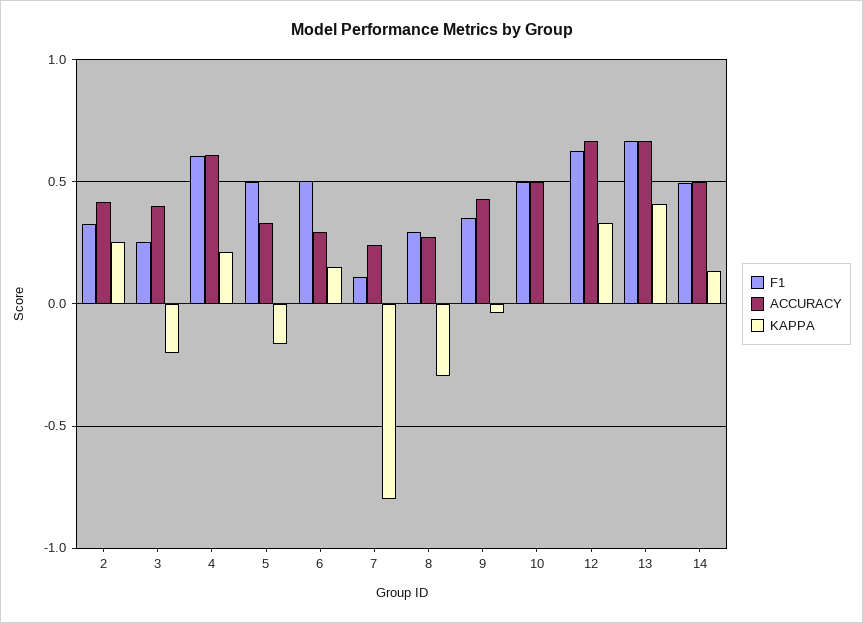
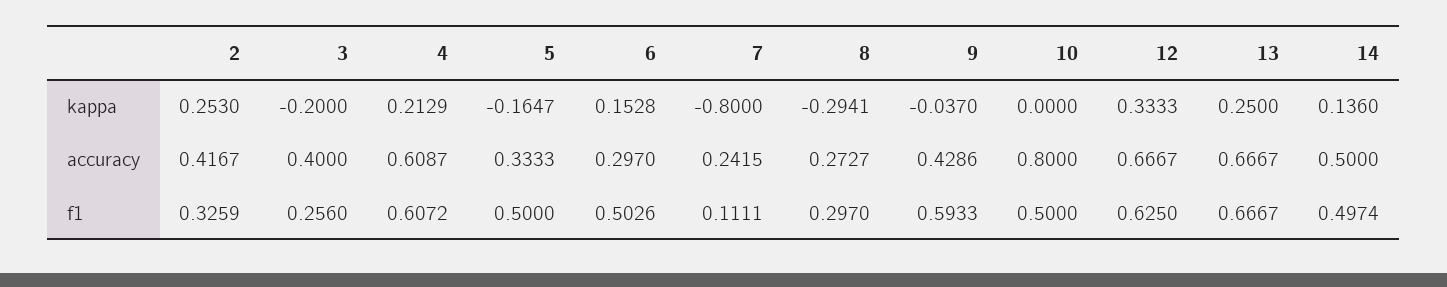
  {
    "F1": {
      "2": 0.3259,
      "3": 0.256,
      "4": 0.6072,
      "5": 0.5,
      "6": 0.5026,
      "7": 0.1111,
      "8": 0.297,
-     "9": 0.35,
+     "9": 0.5933,
      "10": 0.5,
      "12": 0.625,
      "13": 0.6667,
      "14": 0.4974
    },
    "ACCURACY": {
      "2": 0.4167,
      "3": 0.4,
      "4": 0.6087,
      "5": 0.3333,
      "6": 0.297,
      "7": 0.2415,
      "8": 0.2727,
      "9": 0.4286,
-     "10": 0.5,
+     "10": 0.8,
      "12": 0.6667,
      "13": 0.6667,
      "14": 0.5
    },
    "KAPPA": {
      "2": 0.253,
      "3": -0.2,
      "4": 0.2129,
      "5": -0.1647,
      "6": 0.1528,
      "7": -0.8,
      "8": -0.2941,
      "9": -0.037,
      "10": 0,
      "12": 0.3333,
-     "13": 0.4,
+     "13": 0.25,
      "14": 0.136
    }
  }

